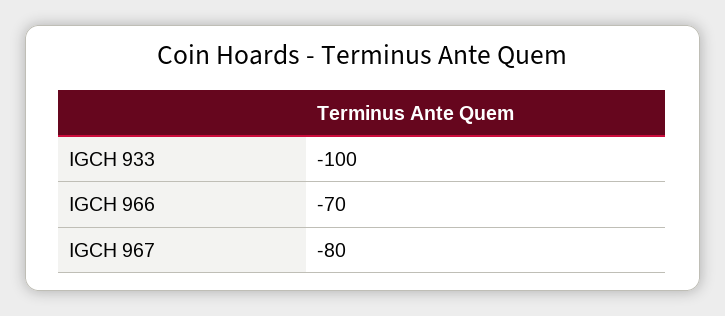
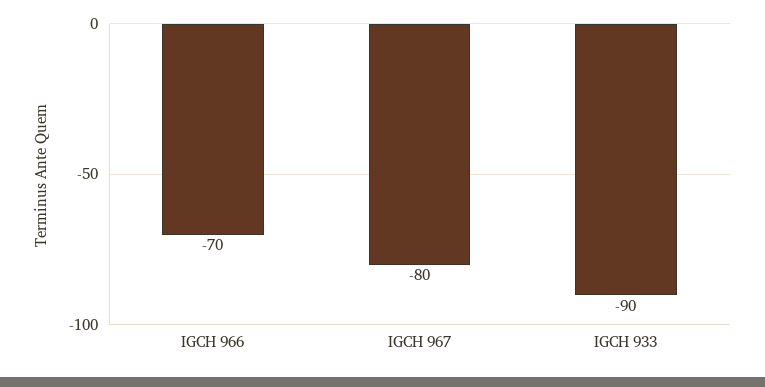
  {
-   "IGCH 933": -100,
+   "IGCH 933": -90,
    "IGCH 966": -70,
    "IGCH 967": -80
  }

